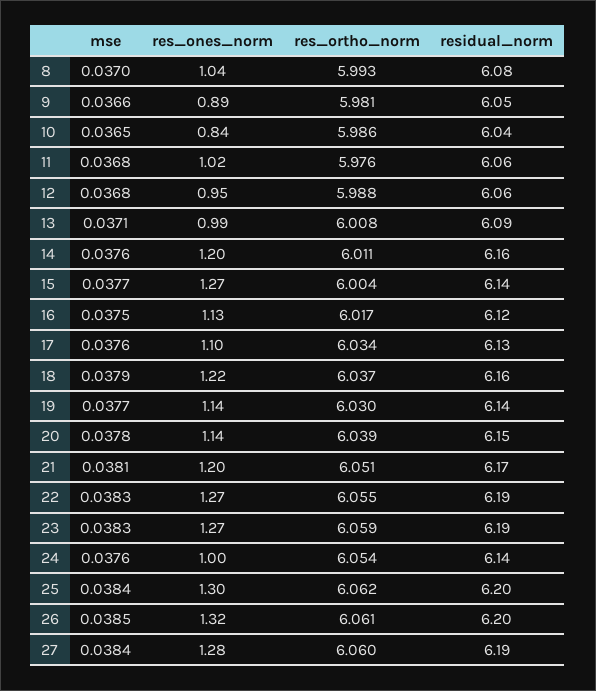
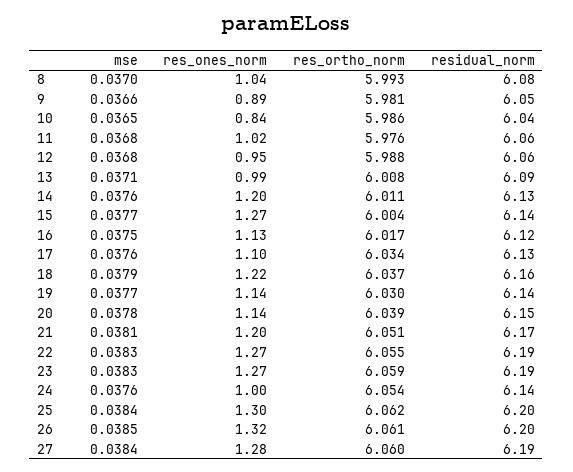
  {
    "mse": {
      "8": 0.037,
      "9": 0.0366,
      "10": 0.0365,
      "11": 0.0368,
      "12": 0.0368,
      "13": 0.0371,
      "14": 0.0376,
      "15": 0.0377,
      "16": 0.0375,
      "17": 0.0376,
      "18": 0.0379,
      "19": 0.0377,
      "20": 0.0378,
      "21": 0.0381,
      "22": 0.0383,
      "23": 0.0383,
      "24": 0.0376,
      "25": 0.0384,
      "26": 0.0385,
      "27": 0.0384
    },
    "res_ones_norm": {
      "8": 1.04,
      "9": 0.89,
      "10": 0.84,
      "11": 1.02,
      "12": 0.95,
      "13": 0.99,
      "14": 1.2,
      "15": 1.27,
      "16": 1.13,
      "17": 1.1,
      "18": 1.22,
      "19": 1.14,
      "20": 1.14,
      "21": 1.2,
      "22": 1.27,
      "23": 1.27,
      "24": 1,
      "25": 1.3,
      "26": 1.32,
      "27": 1.28
    },
    "res_ortho_norm": {
      "8": 5.993,
      "9": 5.981,
      "10": 5.986,
      "11": 5.976,
      "12": 5.988,
      "13": 6.008,
      "14": 6.011,
      "15": 6.004,
      "16": 6.017,
      "17": 6.034,
      "18": 6.037,
      "19": 6.03,
      "20": 6.039,
      "21": 6.051,
      "22": 6.055,
      "23": 6.059,
      "24": 6.054,
      "25": 6.062,
      "26": 6.061,
      "27": 6.06
    },
    "residual_norm": {
      "8": 6.08,
      "9": 6.05,
      "10": 6.04,
      "11": 6.06,
      "12": 6.06,
      "13": 6.09,
-     "14": 6.16,
+     "14": 6.13,
      "15": 6.14,
      "16": 6.12,
      "17": 6.13,
      "18": 6.16,
      "19": 6.14,
      "20": 6.15,
      "21": 6.17,
      "22": 6.19,
      "23": 6.19,
      "24": 6.14,
      "25": 6.2,
      "26": 6.2,
      "27": 6.19
    }
  }

